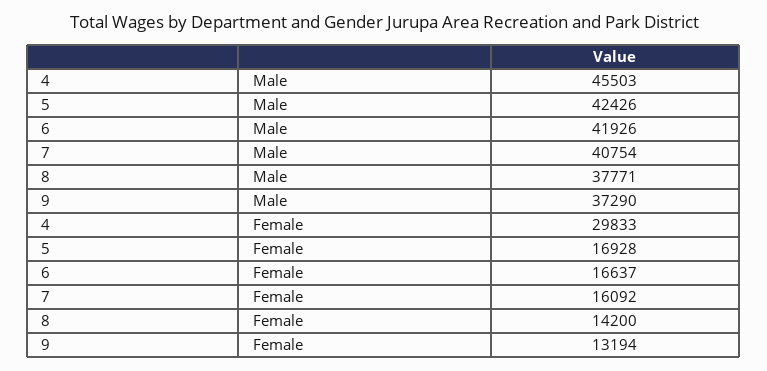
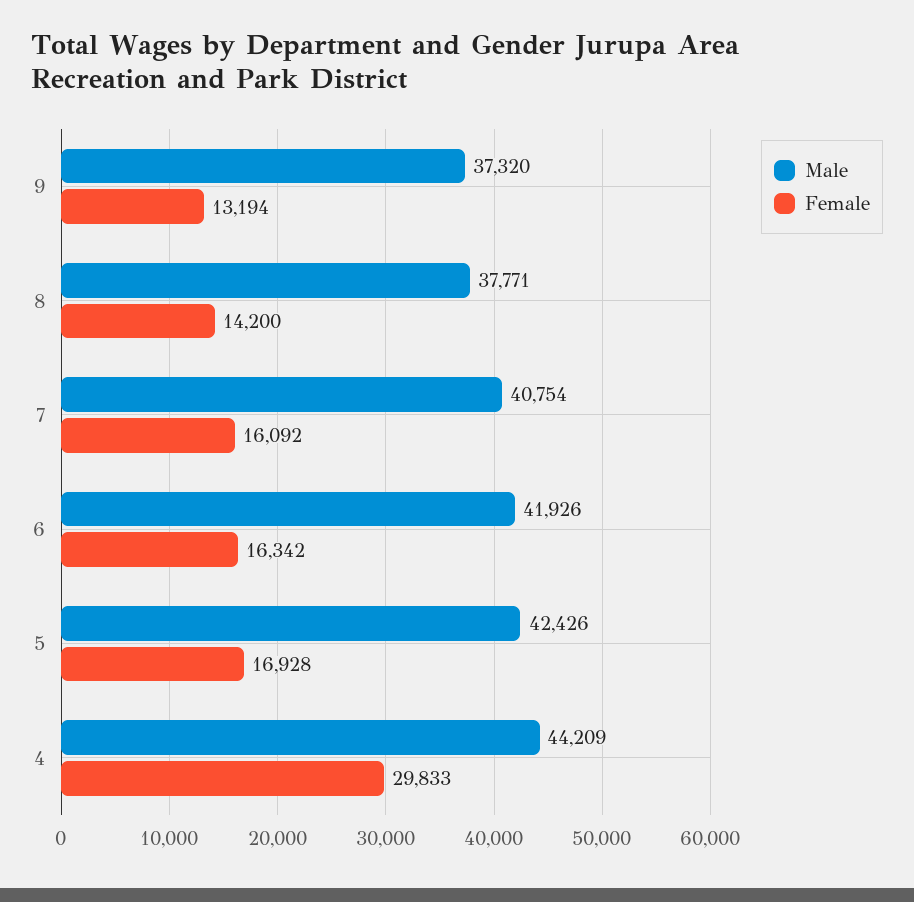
  {
    "Male": {
-     "4": 45503,
+     "4": 44209,
      "5": 42426,
      "6": 41926,
      "7": 40754,
      "8": 37771,
-     "9": 37290
+     "9": 37320
    },
    "Female": {
      "4": 29833,
      "5": 16928,
-     "6": 16637,
+     "6": 16342,
      "7": 16092,
      "8": 14200,
      "9": 13194
    }
  }

